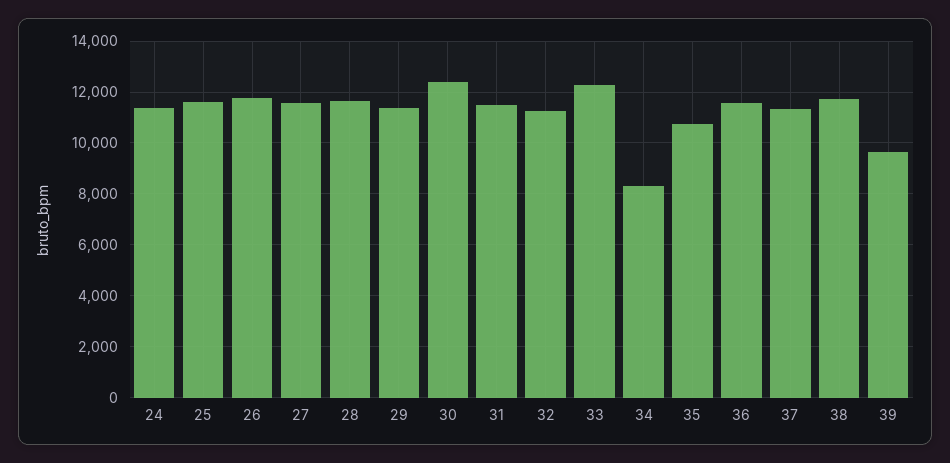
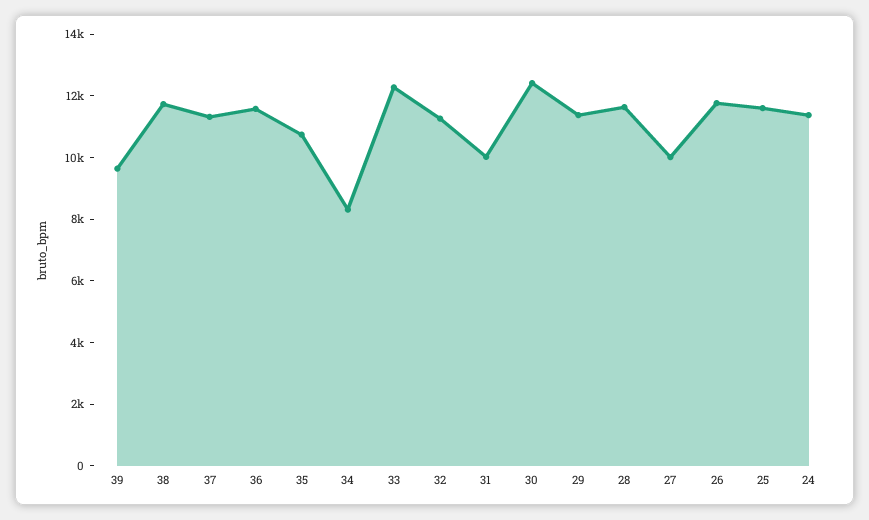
  {
    "24": 11500,
    "25": 11500,
    "26": 11750,
-   "27": 11500,
+   "27": 10000,
    "28": 11750,
    "29": 11500,
    "30": 12500,
-   "31": 11500,
+   "31": 10000,
    "32": 11250,
    "33": 12250,
    "34": 8250,
    "35": 10750,
    "36": 11500,
    "37": 11250,
    "38": 11750,
    "39": 9750
  }

